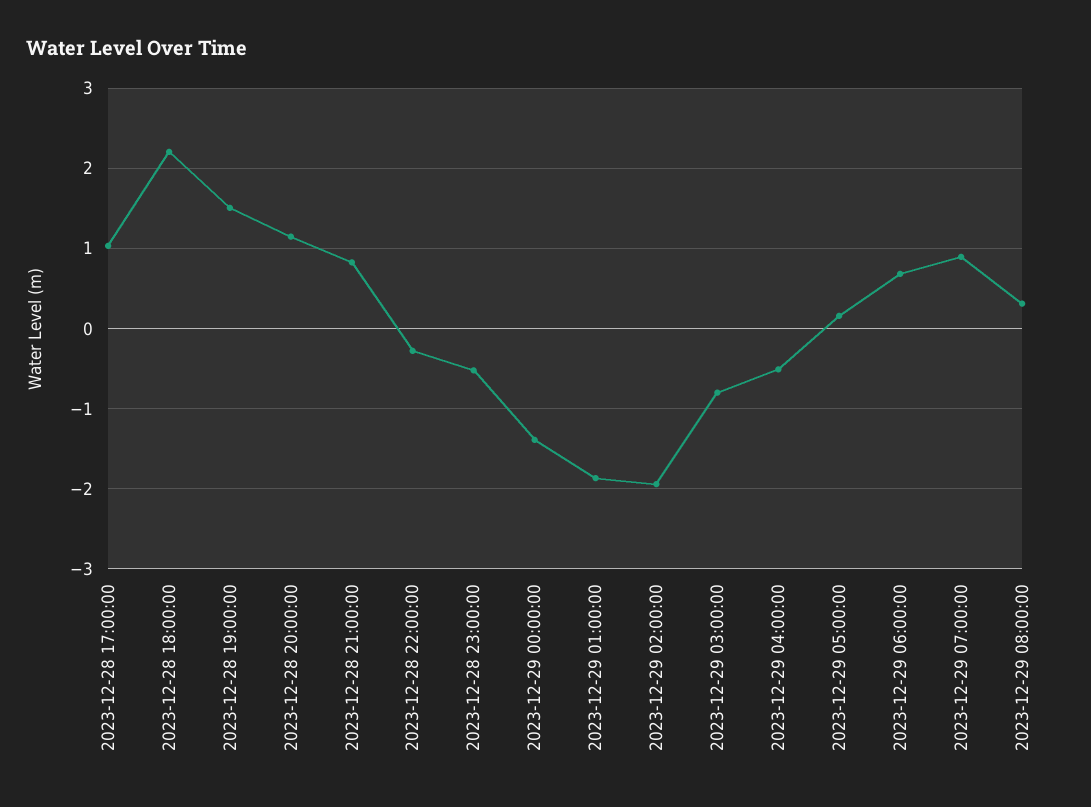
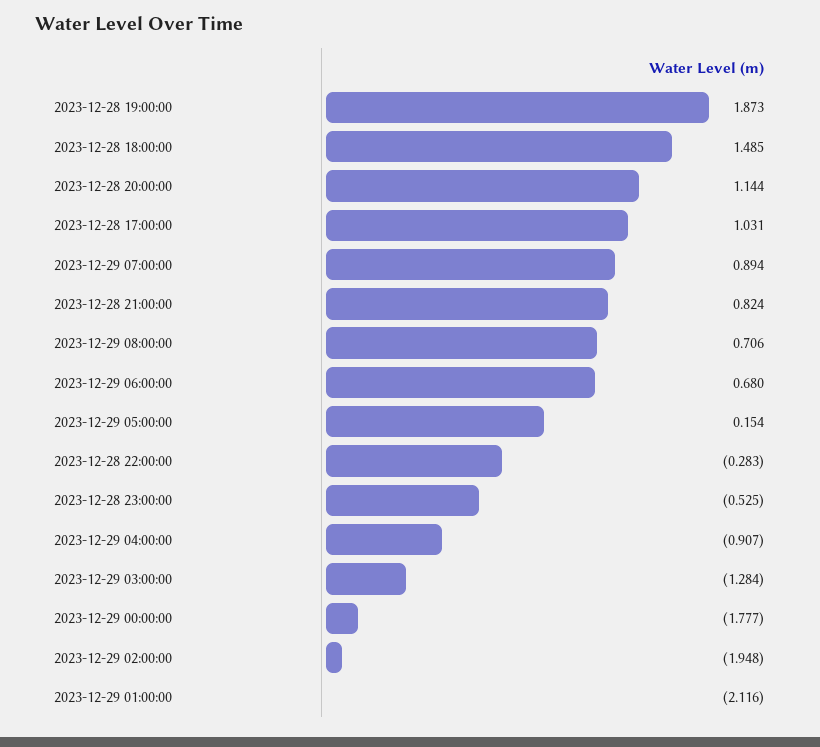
  {
    "2023-12-28 17:00:00": 1.031,
-   "2023-12-28 18:00:00": 2.2,
+   "2023-12-28 18:00:00": 1.485,
-   "2023-12-28 19:00:00": 1.5,
+   "2023-12-28 19:00:00": 1.873,
    "2023-12-28 20:00:00": 1.144,
    "2023-12-28 21:00:00": 0.824,
    "2023-12-28 22:00:00": -0.283,
    "2023-12-28 23:00:00": -0.525,
-   "2023-12-29 00:00:00": -1.4,
+   "2023-12-29 00:00:00": -1.777,
-   "2023-12-29 01:00:00": -1.9,
+   "2023-12-29 01:00:00": -2.116,
    "2023-12-29 02:00:00": -1.948,
-   "2023-12-29 03:00:00": -0.8,
+   "2023-12-29 03:00:00": -1.284,
-   "2023-12-29 04:00:00": -0.5,
+   "2023-12-29 04:00:00": -0.907,
    "2023-12-29 05:00:00": 0.154,
    "2023-12-29 06:00:00": 0.68,
    "2023-12-29 07:00:00": 0.894,
-   "2023-12-29 08:00:00": 0.3
+   "2023-12-29 08:00:00": 0.706
  }

